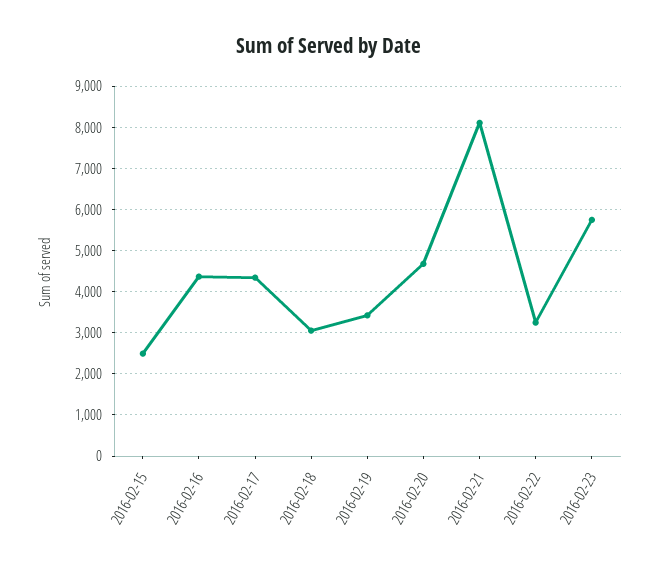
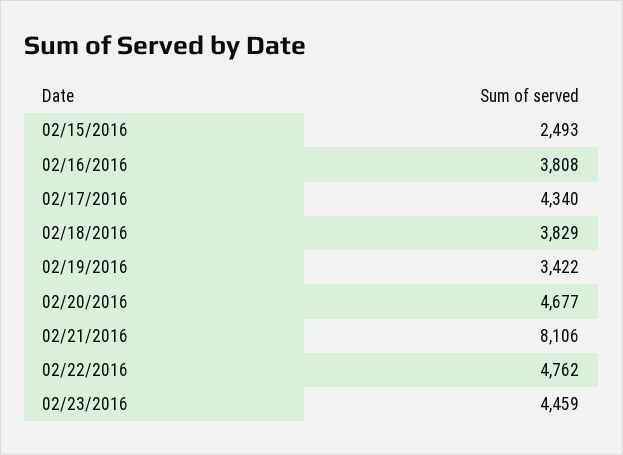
  {
    "2016-02-15": 2493,
-   "2016-02-16": 4400,
+   "2016-02-16": 3808,
    "2016-02-17": 4340,
-   "2016-02-18": 3000,
+   "2016-02-18": 3829,
    "2016-02-19": 3422,
    "2016-02-20": 4677,
    "2016-02-21": 8106,
-   "2016-02-22": 3200,
+   "2016-02-22": 4762,
-   "2016-02-23": 5800
+   "2016-02-23": 4459
  }

